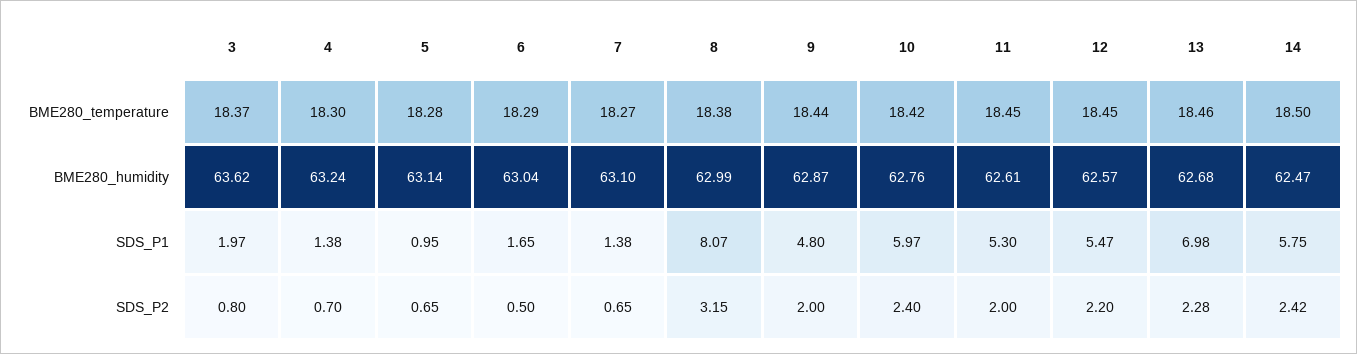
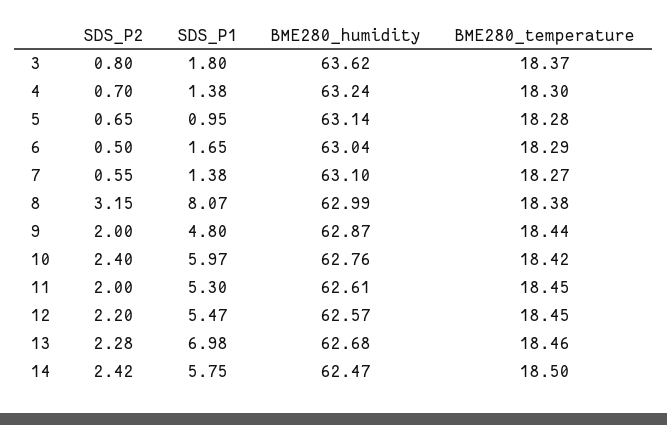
  {
    "3": {
      "BME280_temperature": 18.37,
      "BME280_humidity": 63.62,
-     "SDS_P1": 1.97,
+     "SDS_P1": 1.8,
      "SDS_P2": 0.8
    },
    "4": {
      "BME280_temperature": 18.3,
      "BME280_humidity": 63.24,
      "SDS_P1": 1.38,
      "SDS_P2": 0.7
    },
    "5": {
      "BME280_temperature": 18.28,
      "BME280_humidity": 63.14,
      "SDS_P1": 0.95,
      "SDS_P2": 0.65
    },
    "6": {
      "BME280_temperature": 18.29,
      "BME280_humidity": 63.04,
      "SDS_P1": 1.65,
      "SDS_P2": 0.5
    },
    "7": {
      "BME280_temperature": 18.27,
      "BME280_humidity": 63.1,
      "SDS_P1": 1.38,
-     "SDS_P2": 0.65
+     "SDS_P2": 0.55
    },
    "8": {
      "BME280_temperature": 18.38,
      "BME280_humidity": 62.99,
      "SDS_P1": 8.07,
      "SDS_P2": 3.15
    },
    "9": {
      "BME280_temperature": 18.44,
      "BME280_humidity": 62.87,
      "SDS_P1": 4.8,
      "SDS_P2": 2
    },
    "10": {
      "BME280_temperature": 18.42,
      "BME280_humidity": 62.76,
      "SDS_P1": 5.97,
      "SDS_P2": 2.4
    },
    "11": {
      "BME280_temperature": 18.45,
      "BME280_humidity": 62.61,
      "SDS_P1": 5.3,
      "SDS_P2": 2
    },
    "12": {
      "BME280_temperature": 18.45,
      "BME280_humidity": 62.57,
      "SDS_P1": 5.47,
      "SDS_P2": 2.2
    },
    "13": {
      "BME280_temperature": 18.46,
      "BME280_humidity": 62.68,
      "SDS_P1": 6.98,
      "SDS_P2": 2.28
    },
    "14": {
      "BME280_temperature": 18.5,
      "BME280_humidity": 62.47,
      "SDS_P1": 5.75,
      "SDS_P2": 2.42
    }
  }

